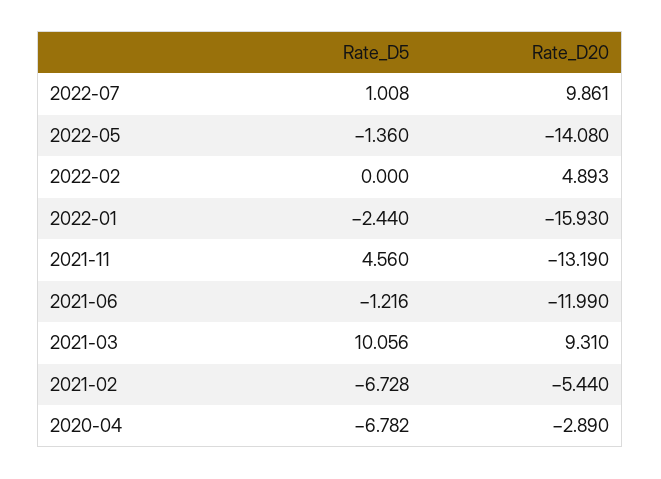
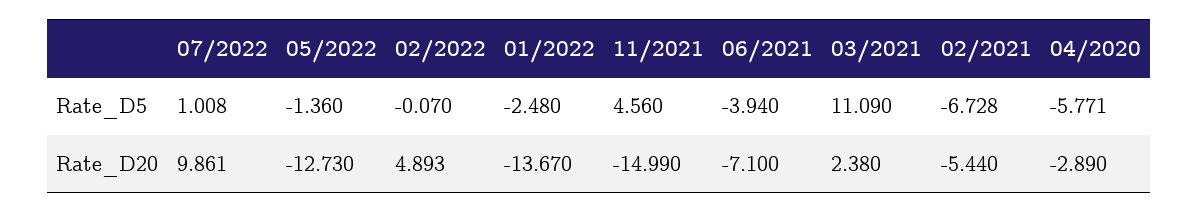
  {
    "Rate_D5": {
      "2022-07": 1.008,
      "2022-05": -1.36,
-     "2022-02": 0,
+     "2022-02": -0.07,
-     "2022-01": -2.44,
+     "2022-01": -2.48,
      "2021-11": 4.56,
-     "2021-06": -1.216,
+     "2021-06": -3.94,
-     "2021-03": 10.056,
+     "2021-03": 11.09,
      "2021-02": -6.728,
-     "2020-04": -6.782
+     "2020-04": -5.771
    },
    "Rate_D20": {
      "2022-07": 9.861,
-     "2022-05": -14.08,
+     "2022-05": -12.73,
      "2022-02": 4.893,
-     "2022-01": -15.93,
+     "2022-01": -13.67,
-     "2021-11": -13.19,
+     "2021-11": -14.99,
-     "2021-06": -11.99,
+     "2021-06": -7.1,
-     "2021-03": 9.31,
+     "2021-03": 2.38,
      "2021-02": -5.44,
      "2020-04": -2.89
    }
  }

